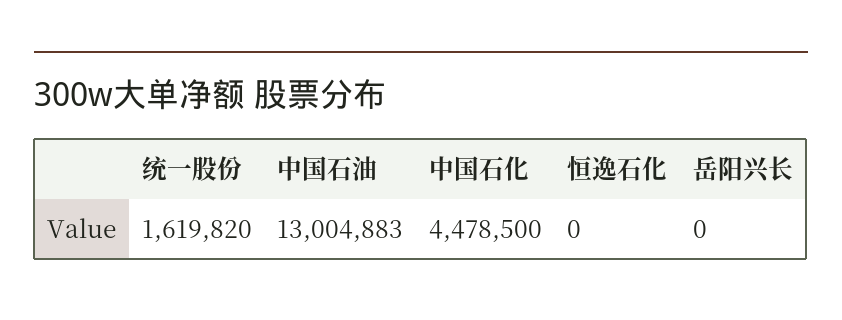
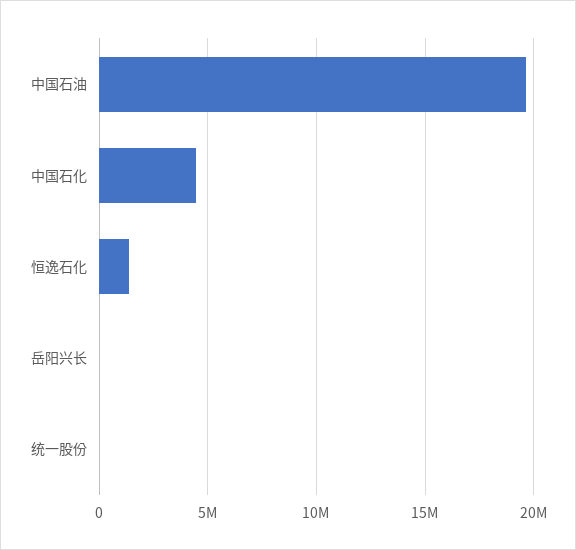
  {
-   "统一股份": 1619820,
+   "统一股份": 0,
-   "中国石油": 13004883,
+   "中国石油": 19500000,
    "中国石化": 4478500,
-   "恒逸石化": 0,
+   "恒逸石化": 1500000,
    "岳阳兴长": 0
  }

